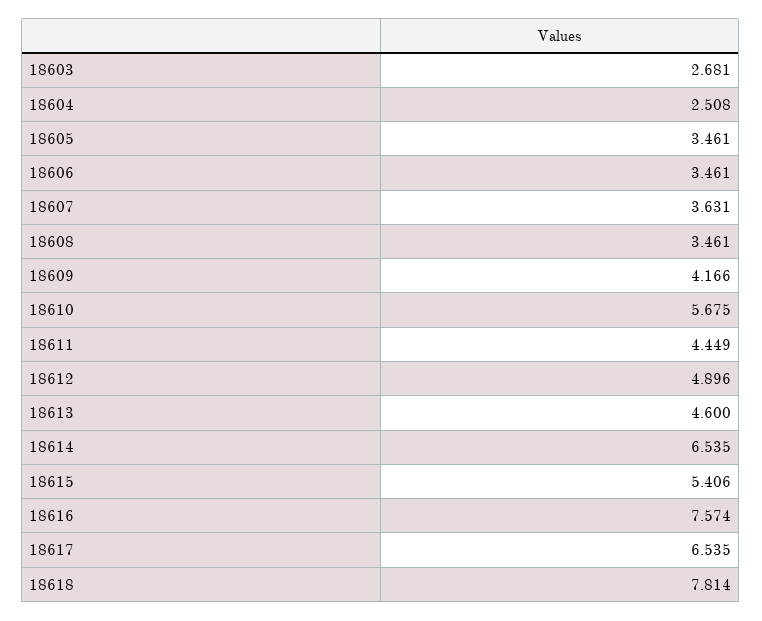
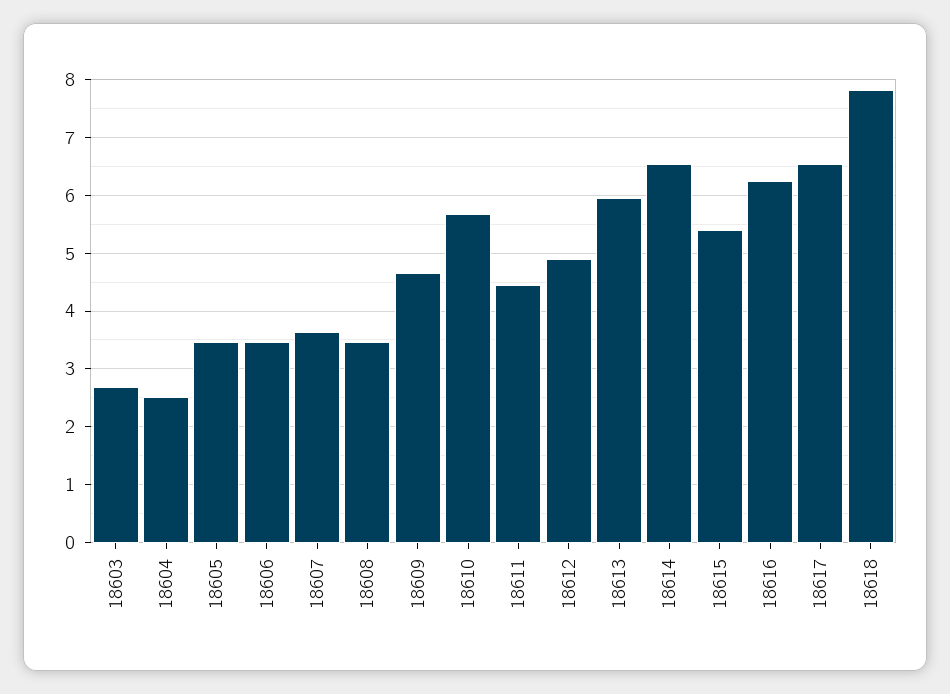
  {
    "18603": 2.681,
    "18604": 2.508,
    "18605": 3.461,
    "18606": 3.461,
    "18607": 3.631,
    "18608": 3.461,
-   "18609": 4.166,
+   "18609": 4.6,
    "18610": 5.675,
    "18611": 4.449,
    "18612": 4.896,
-   "18613": 4.6,
+   "18613": 6,
    "18614": 6.535,
    "18615": 5.406,
-   "18616": 7.574,
+   "18616": 6.2,
    "18617": 6.535,
    "18618": 7.814
  }

